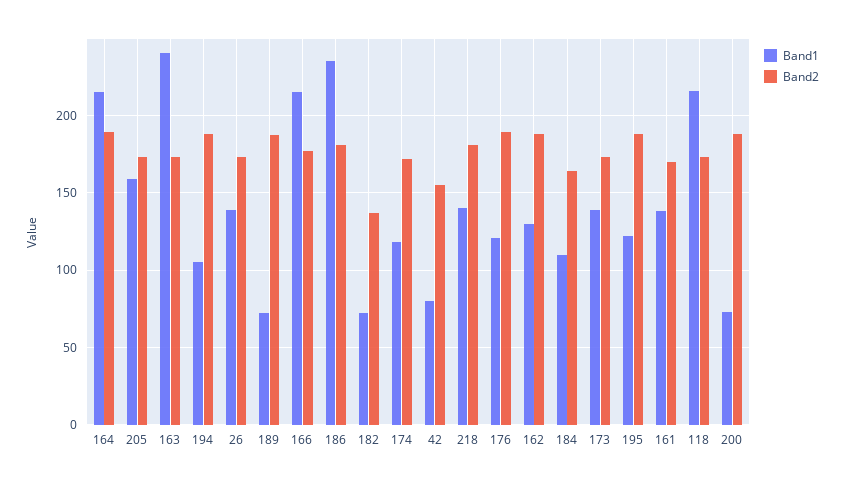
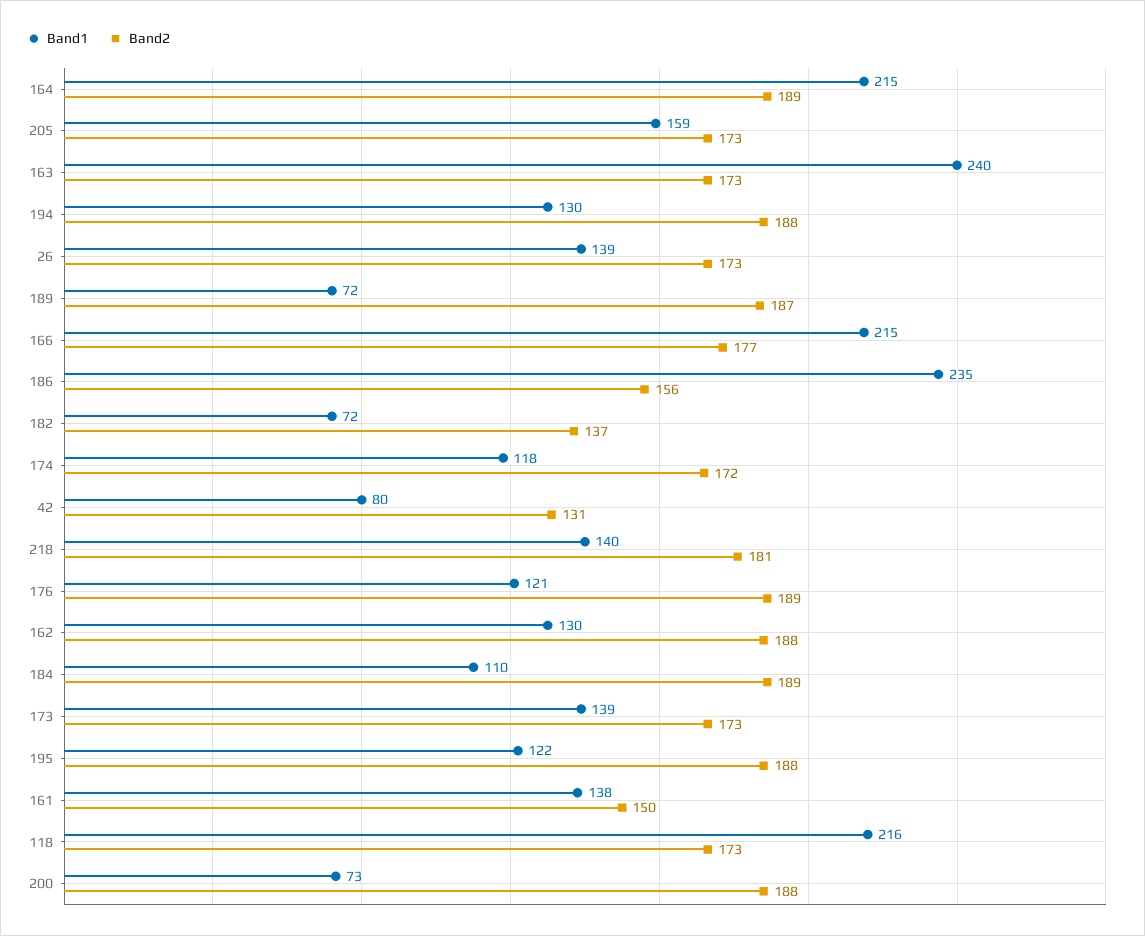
  {
    "Band1": {
      "164": 215,
      "205": 159,
      "163": 240,
-     "194": 105,
+     "194": 130,
      "26": 139,
      "189": 72,
      "166": 215,
      "186": 235,
      "182": 72,
      "174": 118,
      "42": 80,
      "218": 140,
      "176": 121,
      "162": 130,
      "184": 110,
      "173": 139,
      "195": 122,
      "161": 138,
      "118": 216,
      "200": 73
    },
    "Band2": {
      "164": 189,
      "205": 173,
      "163": 173,
      "194": 188,
      "26": 173,
      "189": 187,
      "166": 177,
-     "186": 180,
+     "186": 156,
      "182": 137,
      "174": 172,
-     "42": 155,
+     "42": 131,
      "218": 181,
      "176": 189,
      "162": 188,
-     "184": 165,
+     "184": 189,
      "173": 173,
      "195": 188,
-     "161": 170,
+     "161": 150,
      "118": 173,
      "200": 188
    }
  }

